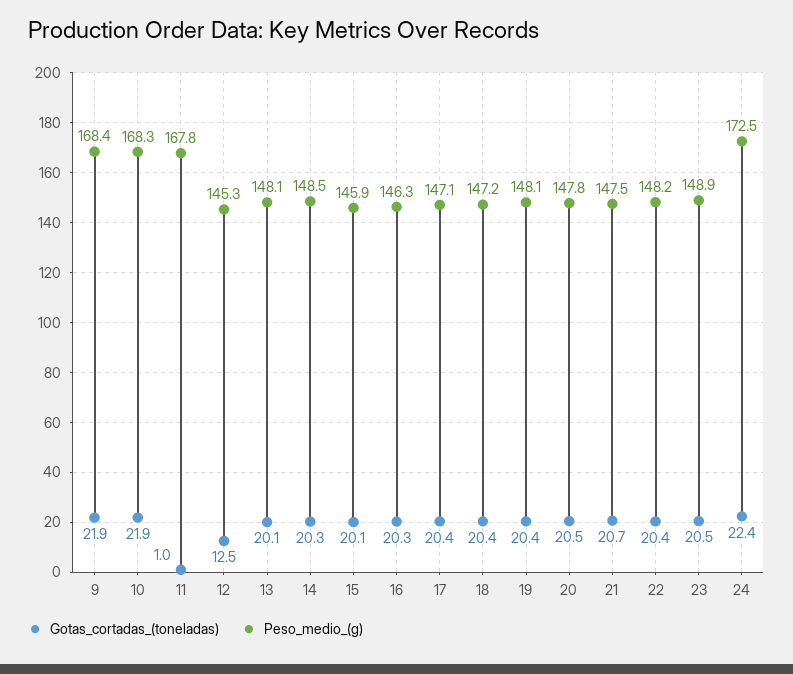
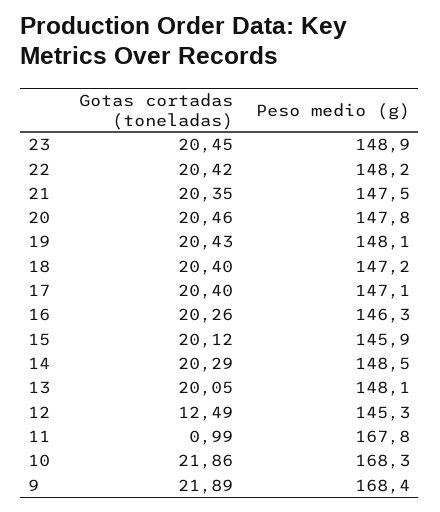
  {
    "Gotas_cortadas_(toneladas)": {
      "9": 21.89,
      "10": 21.86,
      "11": 0.99,
      "12": 12.49,
      "13": 20.05,
      "14": 20.29,
      "15": 20.12,
      "16": 20.26,
      "17": 20.4,
      "18": 20.4,
      "19": 20.43,
      "20": 20.46,
-     "21": 20.7,
+     "21": 20.35,
      "22": 20.42,
-     "23": 20.45,
+     "23": 20.45
-     "24": 22.4
    },
    "Peso_medio_(g)": {
      "9": 168.4,
      "10": 168.3,
      "11": 167.8,
      "12": 145.3,
      "13": 148.1,
      "14": 148.5,
      "15": 145.9,
      "16": 146.3,
      "17": 147.1,
      "18": 147.2,
      "19": 148.1,
      "20": 147.8,
      "21": 147.5,
      "22": 148.2,
-     "23": 148.9,
+     "23": 148.9
-     "24": 172.5
    }
  }

